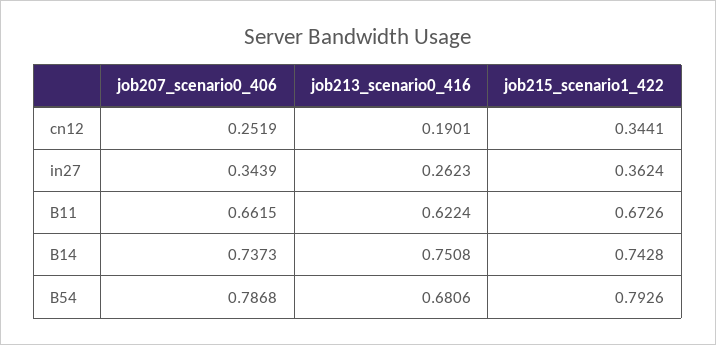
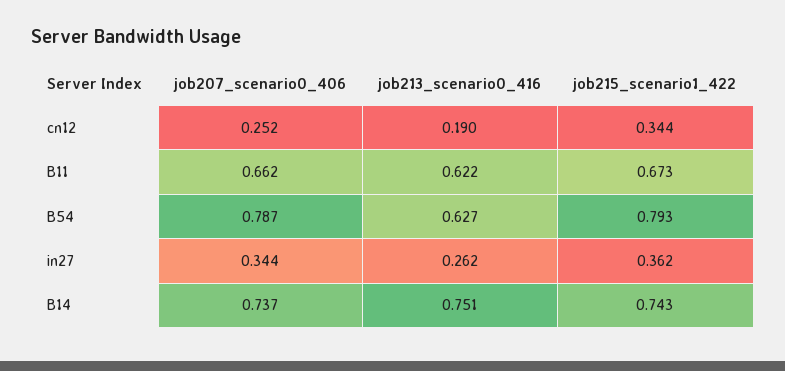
  {
    "job207_scenario0_406": {
      "cn12": 0.2519,
      "in27": 0.3439,
      "B11": 0.6615,
      "B14": 0.7373,
      "B54": 0.7868
    },
    "job213_scenario0_416": {
      "cn12": 0.1901,
      "in27": 0.2623,
      "B11": 0.6224,
      "B14": 0.7508,
-     "B54": 0.6806
+     "B54": 0.627
    },
    "job215_scenario1_422": {
      "cn12": 0.3441,
      "in27": 0.3624,
      "B11": 0.6726,
      "B14": 0.7428,
      "B54": 0.7926
    }
  }

